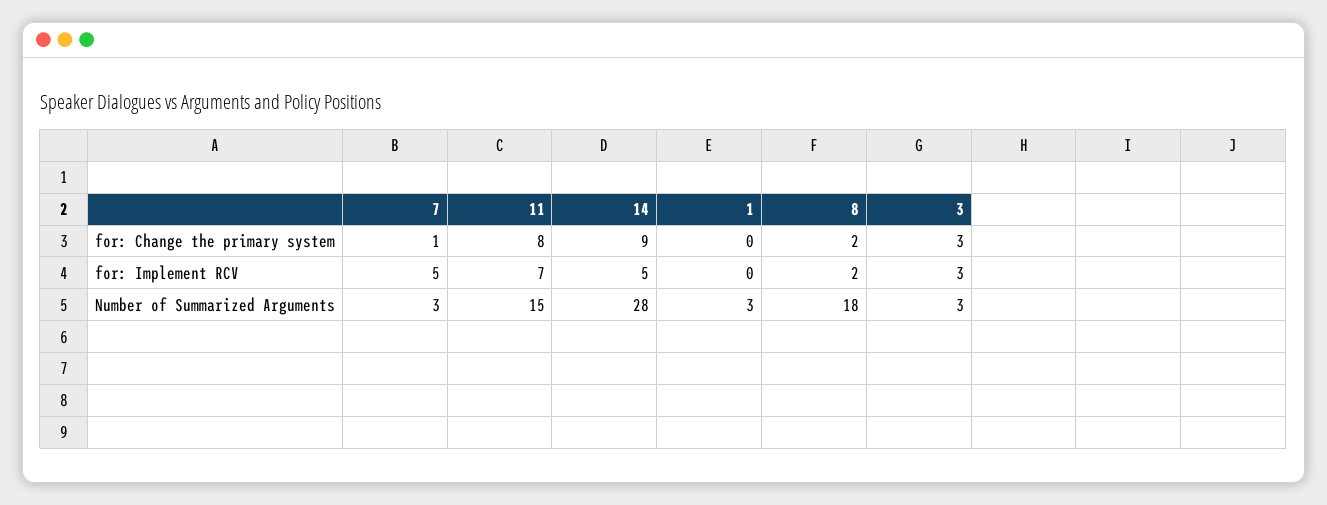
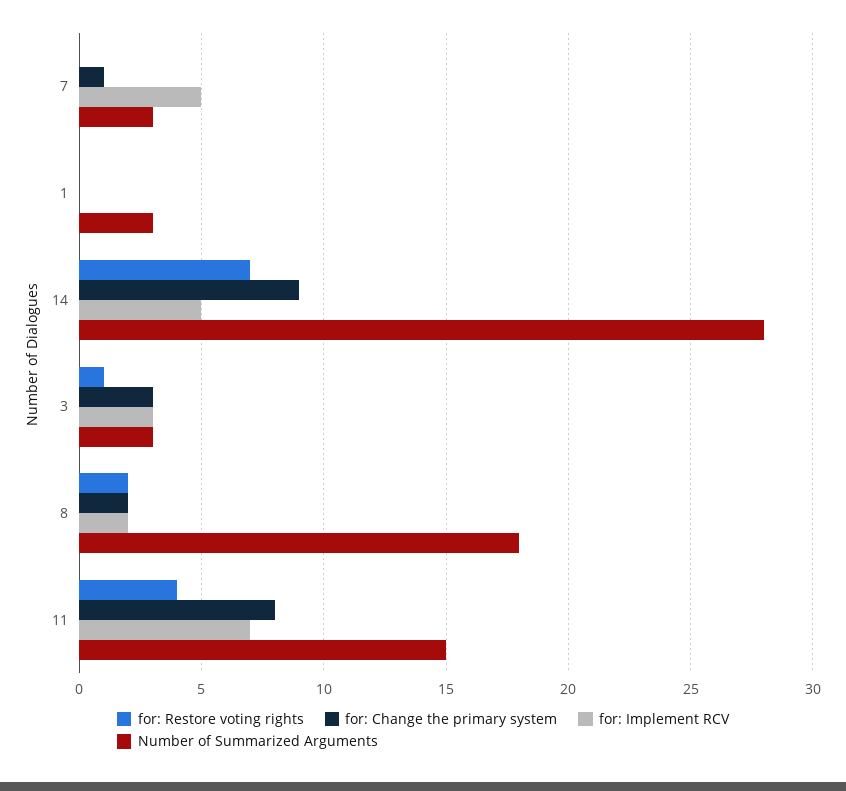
  {
    "for: Change the primary system": {
      "7": 1,
      "11": 8,
      "14": 9,
      "1": 0,
      "8": 2,
      "3": 3
    },
    "for: Implement RCV": {
      "7": 5,
      "11": 7,
      "14": 5,
      "1": 0,
      "8": 2,
      "3": 3
    },
    "Number of Summarized Arguments": {
      "7": 3,
      "11": 15,
      "14": 28,
      "1": 3,
      "8": 18,
      "3": 3
-   }
+   },
+   "for: Restore voting rights": {
+     "7": 0,
+     "1": 0,
+     "14": 7,
+     "3": 1,
+     "8": 2,
+     "11": 4
+   }
  }

